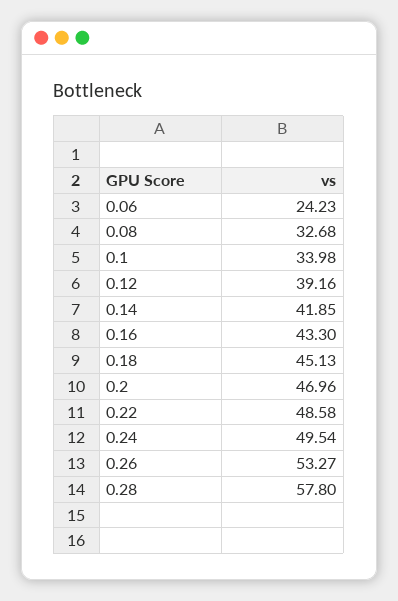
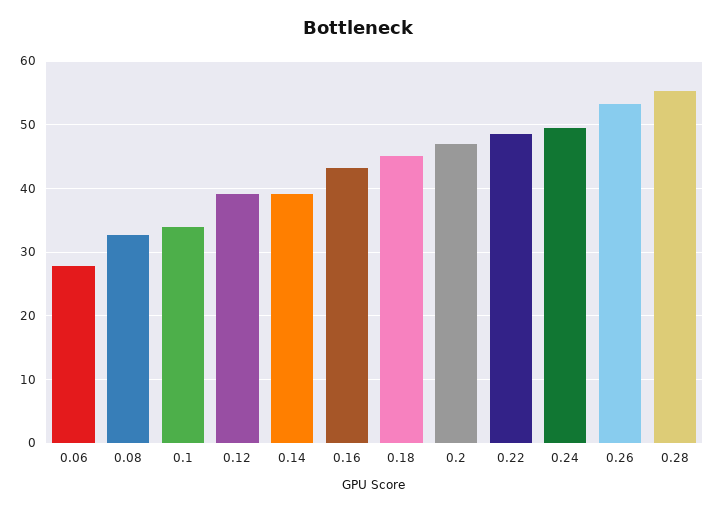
  {
-   "0.06": 24.23,
+   "0.06": 28,
    "0.08": 32.68,
    "0.1": 33.98,
    "0.12": 39.16,
-   "0.14": 41.85,
+   "0.14": 39,
    "0.16": 43.3,
    "0.18": 45.13,
    "0.2": 46.96,
    "0.22": 48.58,
    "0.24": 49.54,
    "0.26": 53.27,
-   "0.28": 57.8
+   "0.28": 55
  }

